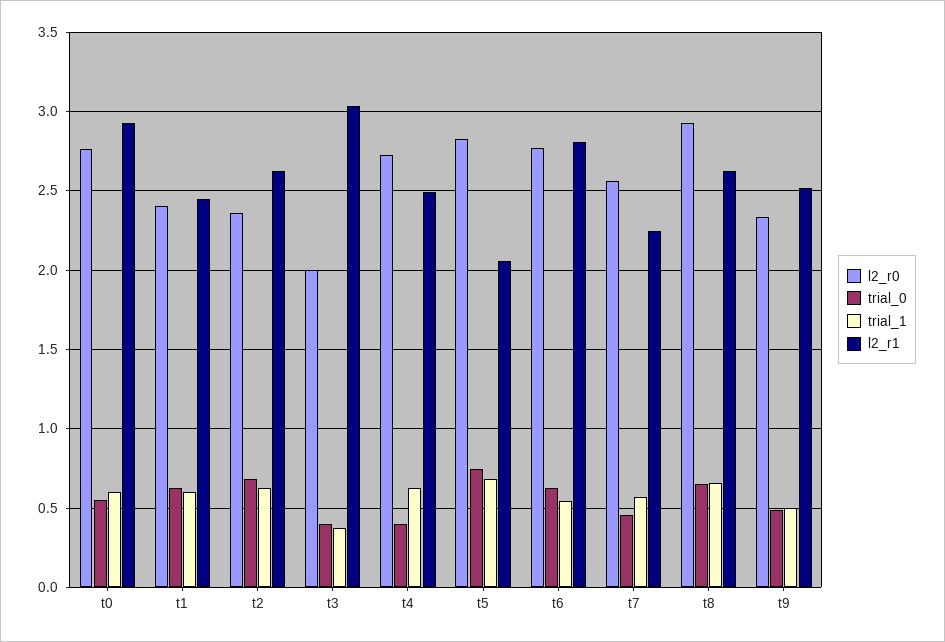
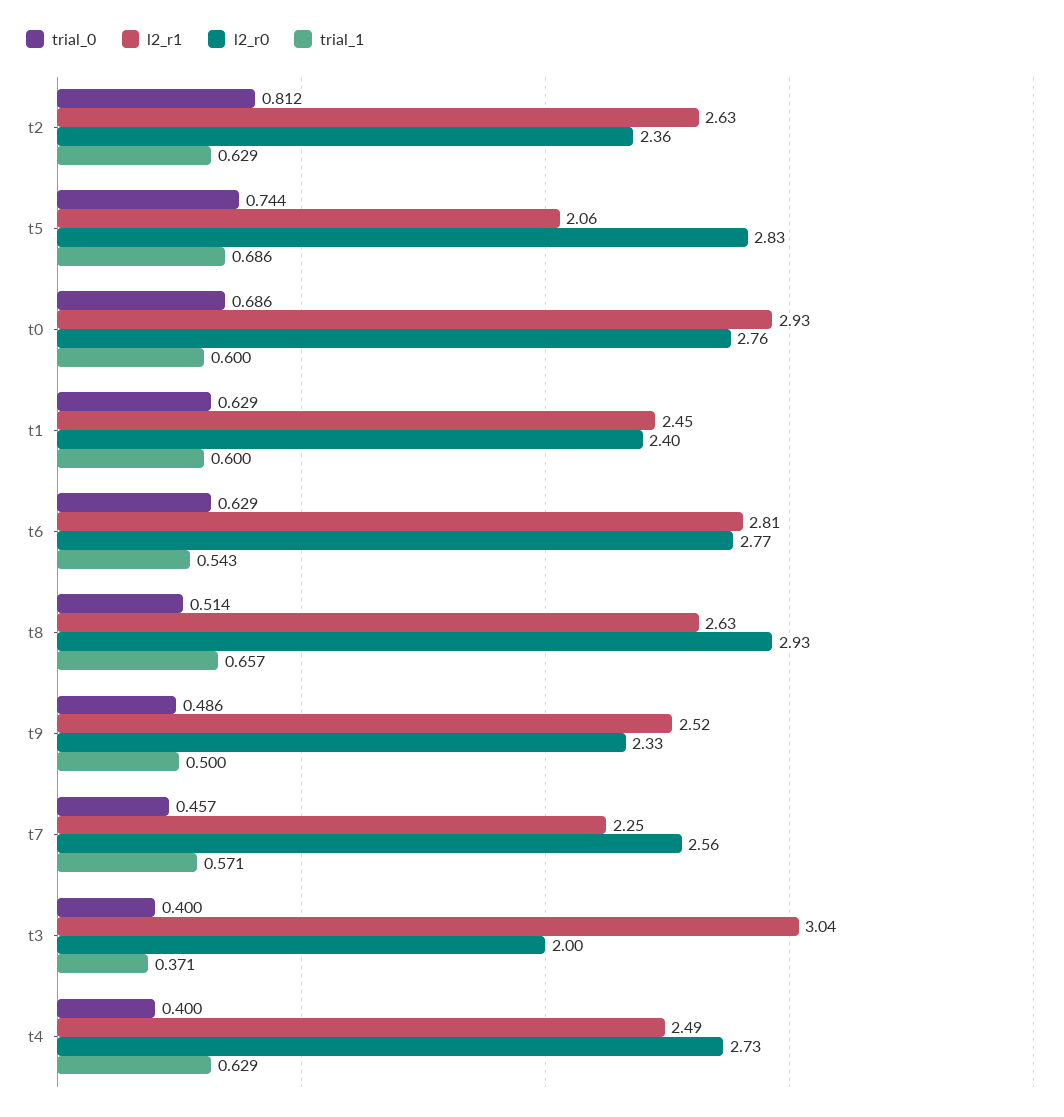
  {
    "l2_r0": {
      "t0": 2.76,
      "t1": 2.4,
      "t2": 2.36,
      "t3": 2,
      "t4": 2.73,
      "t5": 2.83,
      "t6": 2.77,
      "t7": 2.56,
      "t8": 2.93,
      "t9": 2.33
    },
    "trial_0": {
-     "t0": 0.55,
+     "t0": 0.686,
      "t1": 0.629,
-     "t2": 0.7,
+     "t2": 0.812,
      "t3": 0.4,
      "t4": 0.4,
      "t5": 0.744,
      "t6": 0.629,
      "t7": 0.457,
-     "t8": 0.65,
+     "t8": 0.514,
      "t9": 0.486
    },
    "trial_1": {
      "t0": 0.6,
      "t1": 0.6,
      "t2": 0.629,
      "t3": 0.371,
      "t4": 0.629,
      "t5": 0.686,
      "t6": 0.543,
      "t7": 0.571,
      "t8": 0.657,
      "t9": 0.5
    },
    "l2_r1": {
      "t0": 2.93,
      "t1": 2.45,
      "t2": 2.63,
      "t3": 3.04,
      "t4": 2.49,
      "t5": 2.06,
      "t6": 2.81,
      "t7": 2.25,
      "t8": 2.63,
      "t9": 2.52
    }
  }

